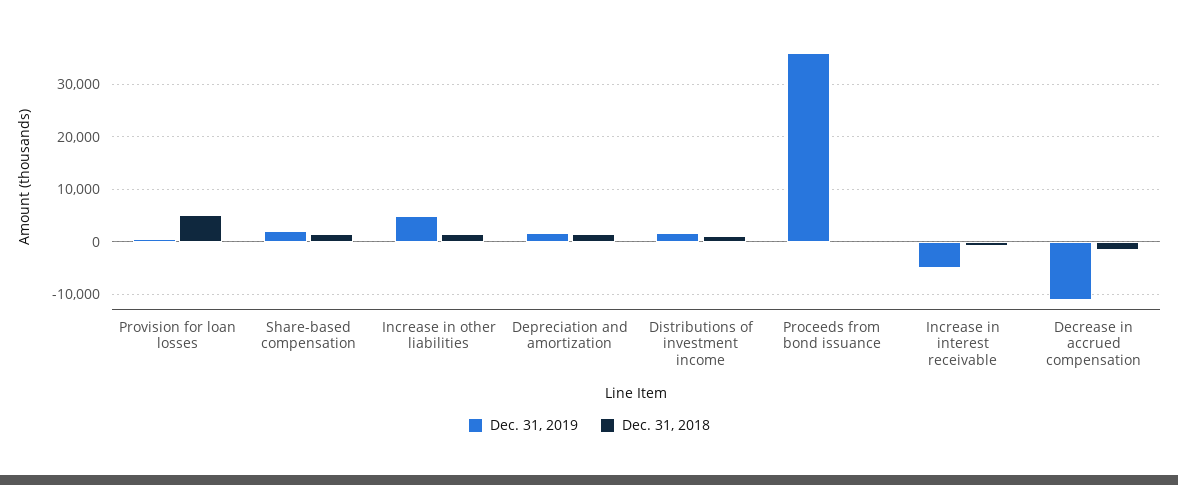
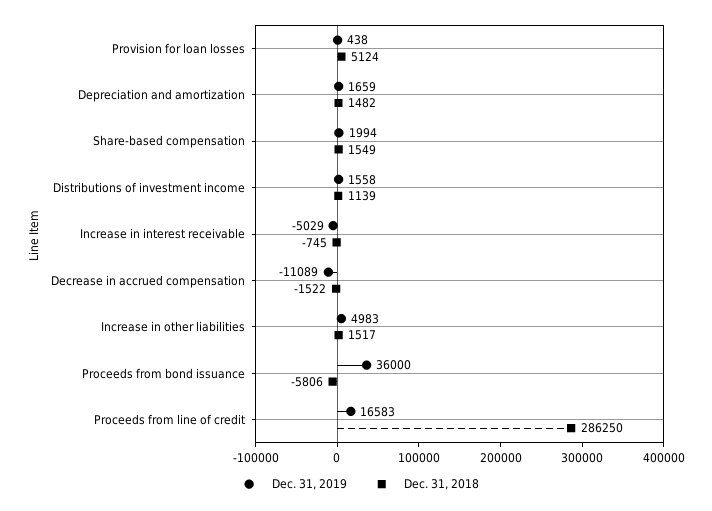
  {
    "Dec. 31, 2019": {
      "Provision for loan losses": 438,
      "Share-based compensation": 1994,
      "Increase in other liabilities": 4983,
      "Depreciation and amortization": 1659,
      "Distributions of investment income": 1558,
      "Proceeds from bond issuance": 36000,
      "Increase in interest receivable": -5029,
-     "Decrease in accrued compensation": -11089
+     "Decrease in accrued compensation": -11089,
+     "Proceeds from line of credit": 16583
    },
    "Dec. 31, 2018": {
      "Provision for loan losses": 5124,
      "Share-based compensation": 1549,
      "Increase in other liabilities": 1517,
      "Depreciation and amortization": 1482,
      "Distributions of investment income": 1139,
-     "Proceeds from bond issuance": 0,
+     "Proceeds from bond issuance": -5806,
      "Increase in interest receivable": -745,
-     "Decrease in accrued compensation": -1522
+     "Decrease in accrued compensation": -1522,
+     "Proceeds from line of credit": 286250
    }
  }

